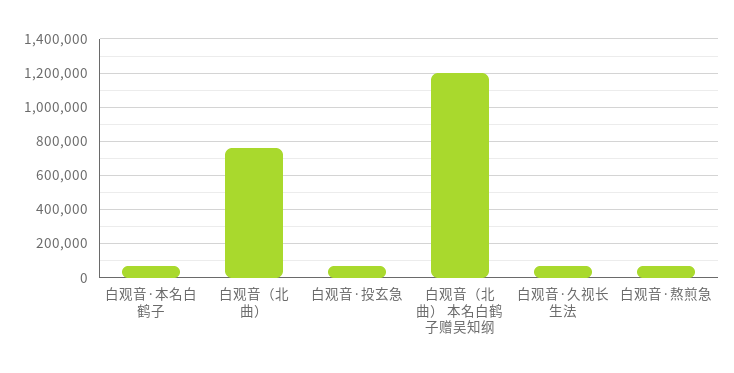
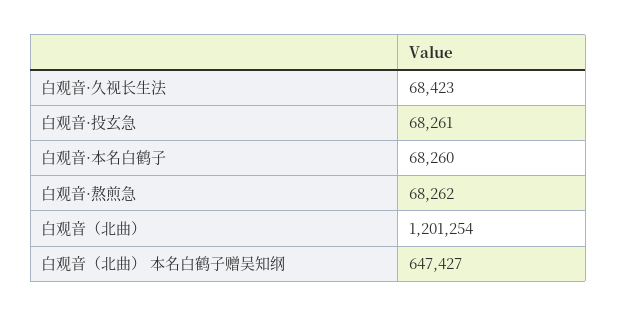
  {
    "白观音·本名白鹤子": 68260,
-   "白观音（北曲）": 750000,
+   "白观音（北曲）": 1201254,
    "白观音·投玄急": 68261,
-   "白观音（北曲） 本名白鹤子赠吴知纲": 1200000,
+   "白观音（北曲） 本名白鹤子赠吴知纲": 647427,
    "白观音·久视长生法": 68423,
    "白观音·熬煎急": 68262
  }

